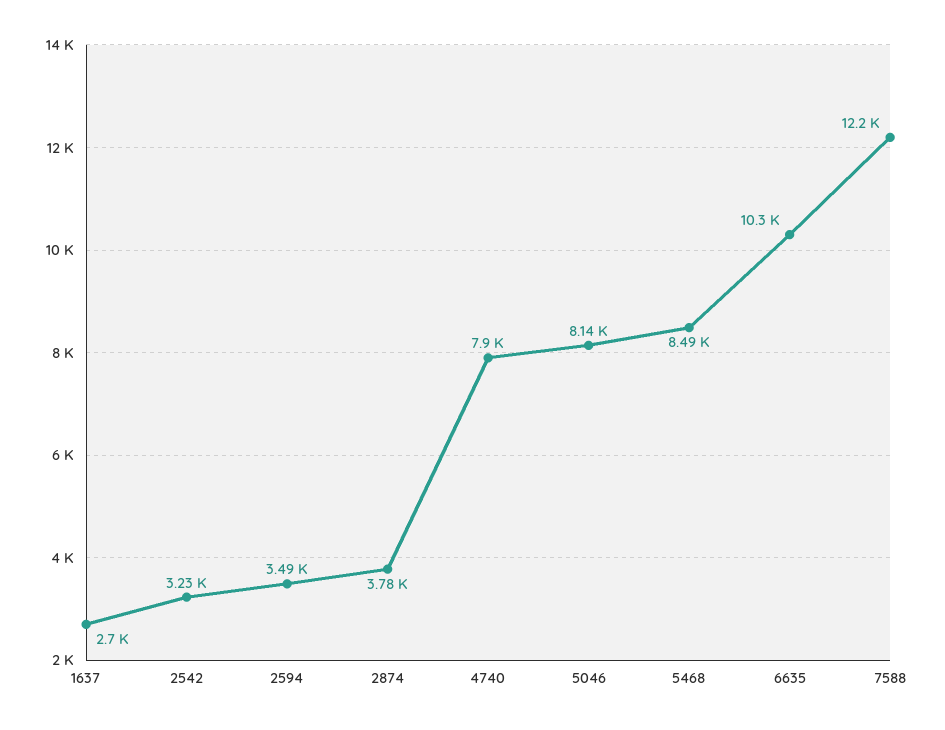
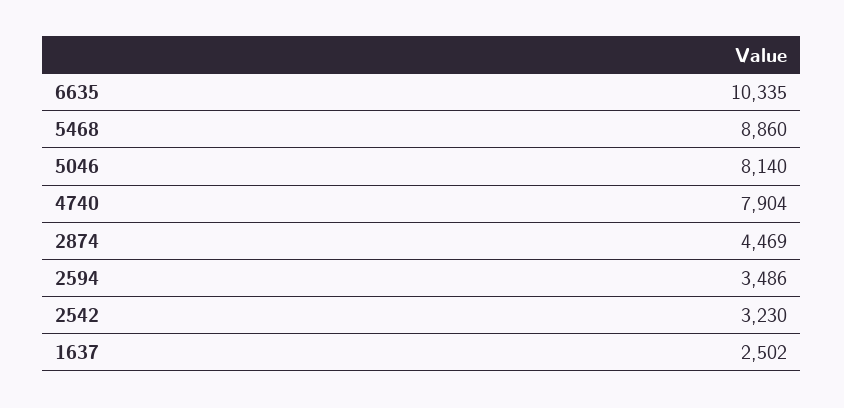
  {
-   "1637": 2700,
+   "1637": 2502,
    "2542": 3230,
    "2594": 3486,
-   "2874": 3780,
+   "2874": 4469,
    "4740": 7904,
    "5046": 8140,
-   "5468": 8490,
+   "5468": 8860,
-   "6635": 10335,
+   "6635": 10335
-   "7588": 12200
  }

